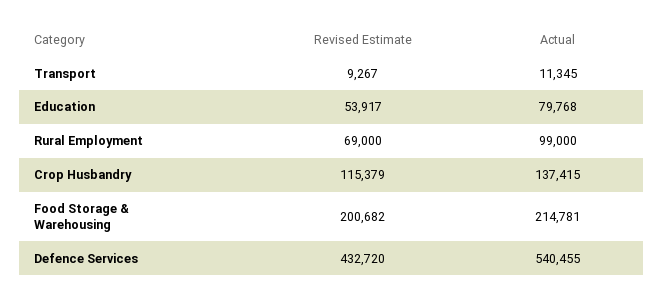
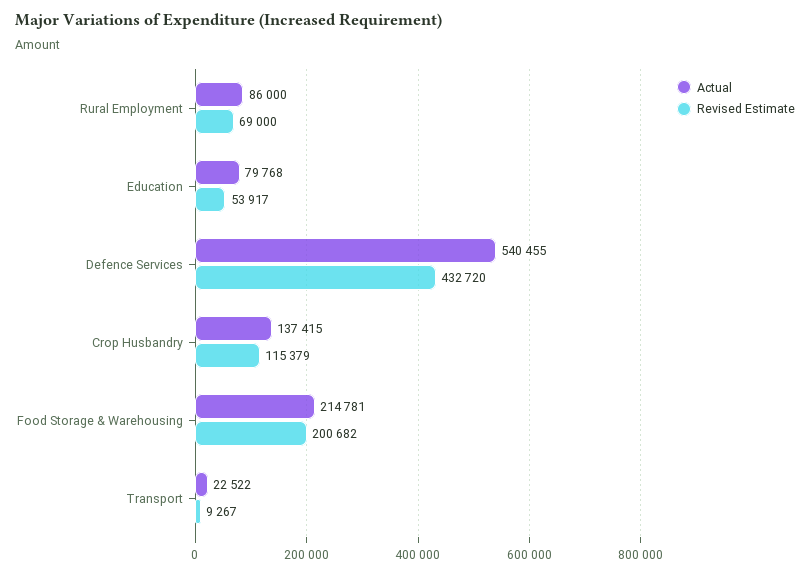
  {
    "Revised Estimate": {
      "Transport": 9267,
      "Education": 53917,
      "Rural Employment": 69000,
      "Crop Husbandry": 115379,
      "Food Storage & Warehousing": 200682,
      "Defence Services": 432720
    },
    "Actual": {
-     "Transport": 11345,
+     "Transport": 22522,
      "Education": 79768,
-     "Rural Employment": 99000,
+     "Rural Employment": 86000,
      "Crop Husbandry": 137415,
      "Food Storage & Warehousing": 214781,
      "Defence Services": 540455
    }
  }

